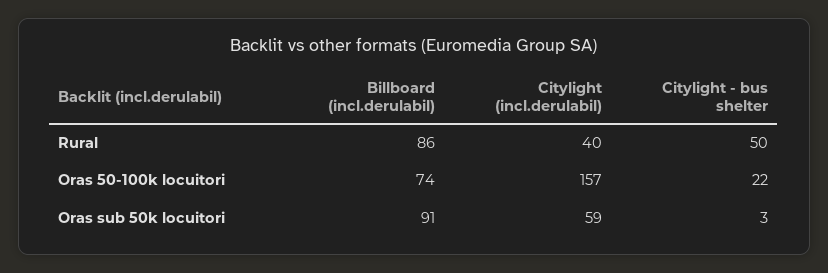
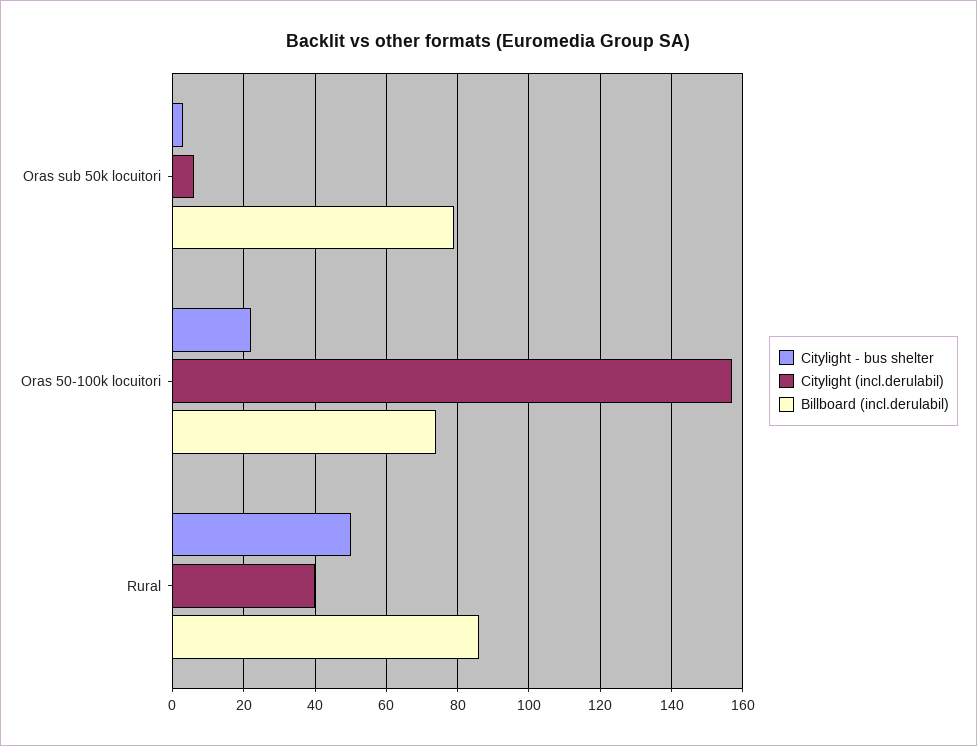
  {
    "Billboard (incl.derulabil)": {
      "Rural": 86,
      "Oras 50-100k locuitori": 74,
-     "Oras sub 50k locuitori": 91
+     "Oras sub 50k locuitori": 80
    },
    "Citylight (incl.derulabil)": {
      "Rural": 40,
      "Oras 50-100k locuitori": 157,
-     "Oras sub 50k locuitori": 59
+     "Oras sub 50k locuitori": 5
    },
    "Citylight - bus shelter": {
      "Rural": 50,
      "Oras 50-100k locuitori": 22,
      "Oras sub 50k locuitori": 3
    }
  }

